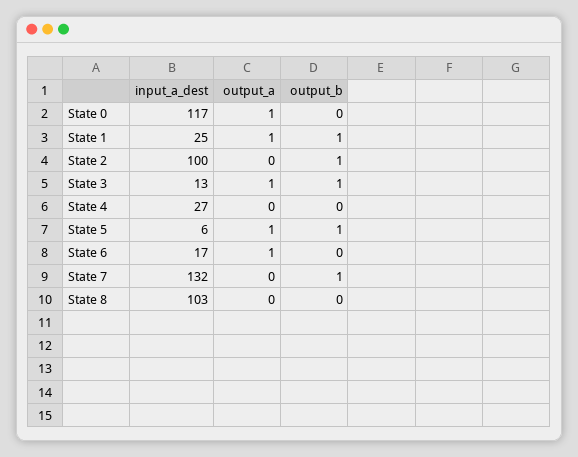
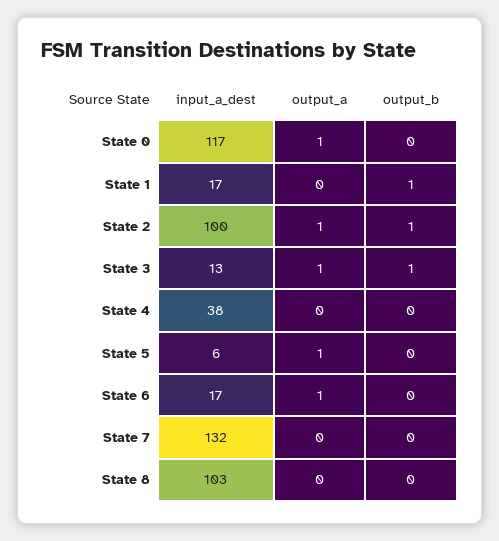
  {
    "input_a_dest": {
      "State 0": 117,
-     "State 1": 25,
+     "State 1": 17,
      "State 2": 100,
      "State 3": 13,
-     "State 4": 27,
+     "State 4": 38,
      "State 5": 6,
      "State 6": 17,
      "State 7": 132,
      "State 8": 103
    },
    "output_a": {
      "State 0": 1,
-     "State 1": 1,
+     "State 1": 0,
-     "State 2": 0,
+     "State 2": 1,
      "State 3": 1,
      "State 4": 0,
      "State 5": 1,
      "State 6": 1,
      "State 7": 0,
      "State 8": 0
    },
    "output_b": {
      "State 0": 0,
      "State 1": 1,
      "State 2": 1,
      "State 3": 1,
      "State 4": 0,
-     "State 5": 1,
+     "State 5": 0,
      "State 6": 0,
-     "State 7": 1,
+     "State 7": 0,
      "State 8": 0
    }
  }

